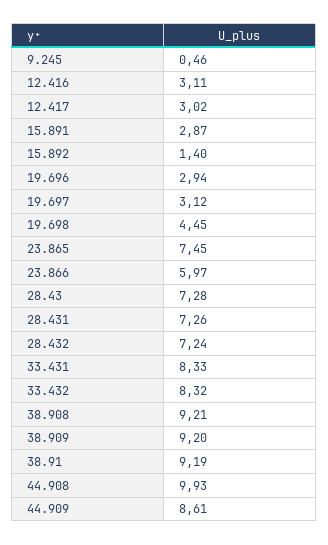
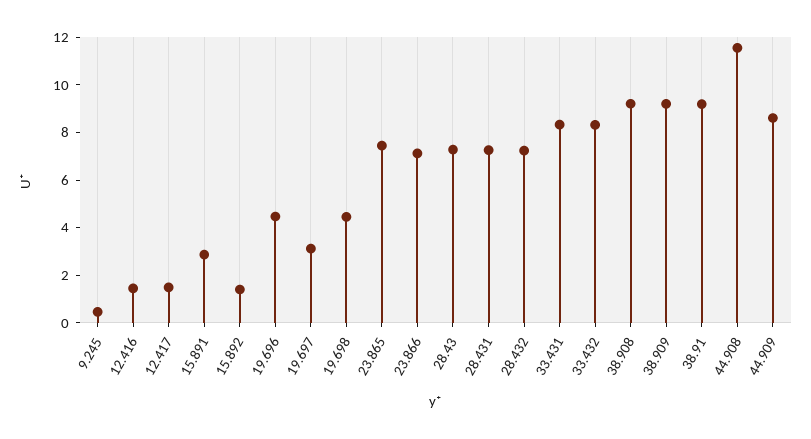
  {
    "9.245": 0.46,
-   "12.416": 3.11,
+   "12.416": 1.5,
-   "12.417": 3.02,
+   "12.417": 1.5,
    "15.891": 2.87,
    "15.892": 1.4,
-   "19.696": 2.94,
+   "19.696": 4.5,
    "19.697": 3.12,
    "19.698": 4.45,
    "23.865": 7.45,
-   "23.866": 5.97,
+   "23.866": 7,
    "28.43": 7.28,
    "28.431": 7.26,
    "28.432": 7.24,
    "33.431": 8.33,
    "33.432": 8.32,
    "38.908": 9.21,
    "38.909": 9.2,
    "38.91": 9.19,
-   "44.908": 9.93,
+   "44.908": 11.5,
    "44.909": 8.61
  }

